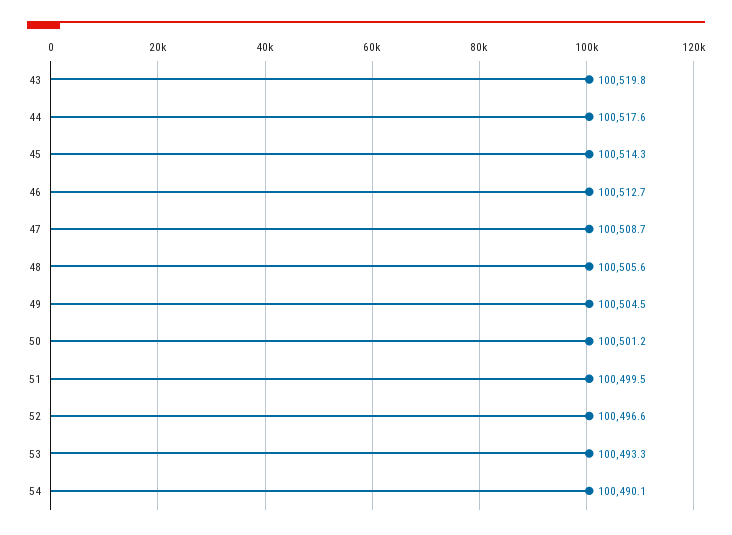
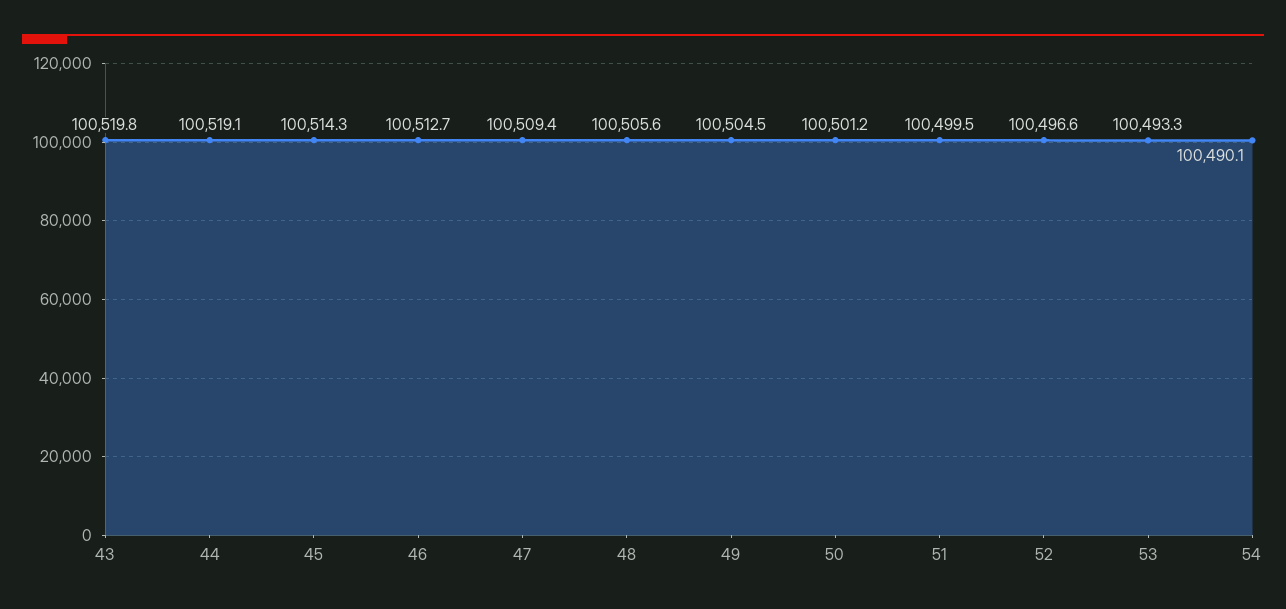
  {
    "43": 100519.8,
-   "44": 100517.6,
+   "44": 100519.1,
    "45": 100514.3,
    "46": 100512.7,
-   "47": 100508.7,
+   "47": 100509.4,
    "48": 100505.6,
    "49": 100504.5,
    "50": 100501.2,
    "51": 100499.5,
    "52": 100496.6,
    "53": 100493.3,
    "54": 100490.1
  }

